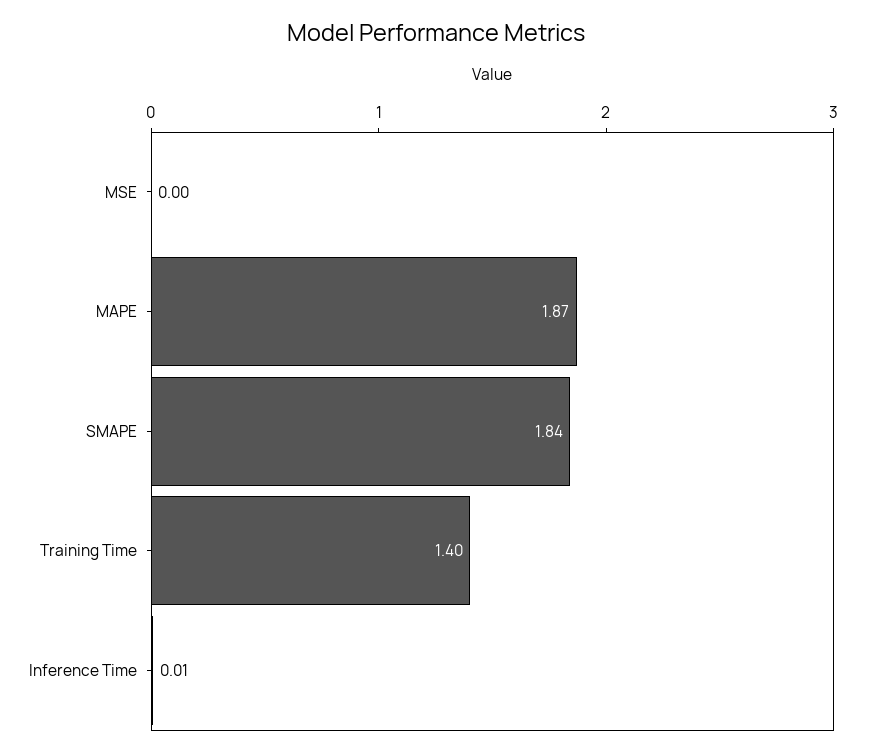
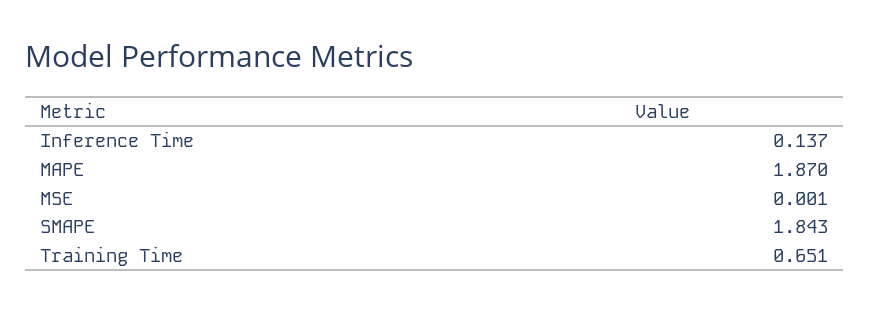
  {
    "MSE": 0.001,
    "MAPE": 1.87,
    "SMAPE": 1.843,
-   "Training Time": 1.4,
+   "Training Time": 0.651,
-   "Inference Time": 0.01
+   "Inference Time": 0.137
  }

